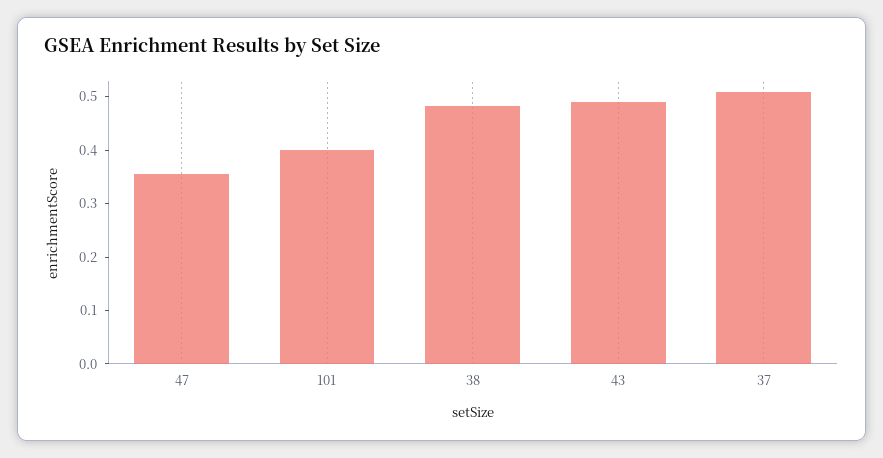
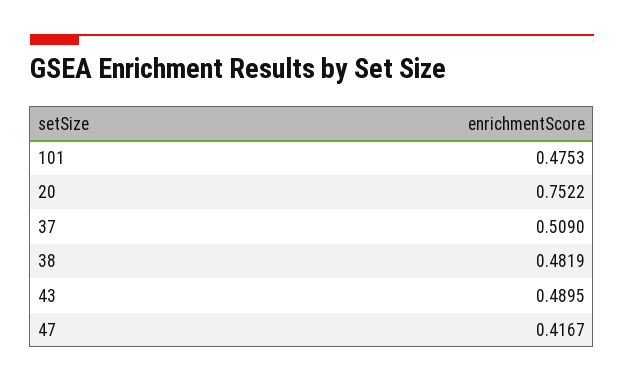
  {
-   "47": 0.36,
+   "47": 0.4167,
-   "101": 0.4,
+   "101": 0.4753,
    "38": 0.4819,
    "43": 0.4895,
-   "37": 0.509
+   "37": 0.509,
+   "20": 0.7522
  }

